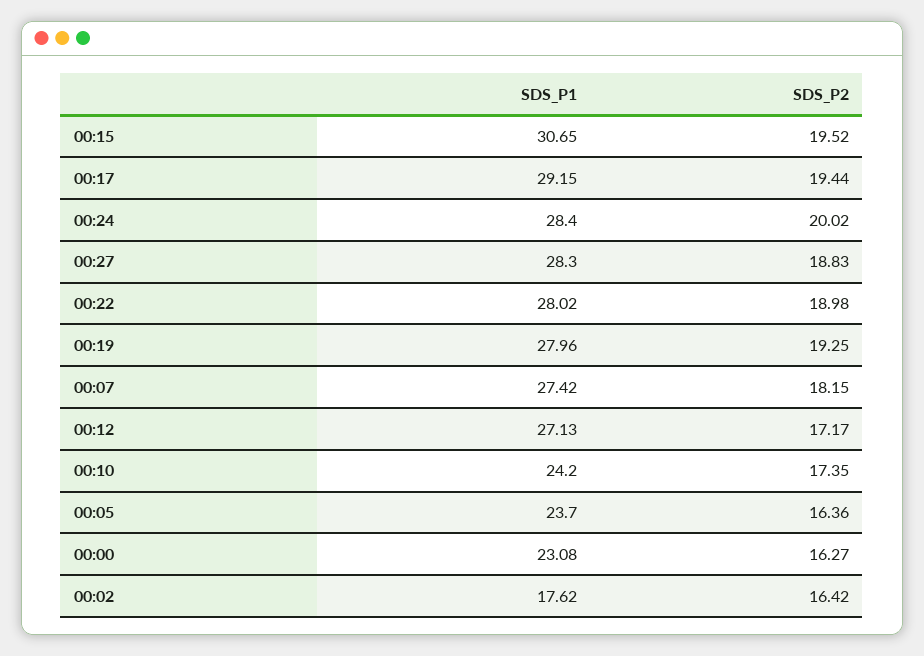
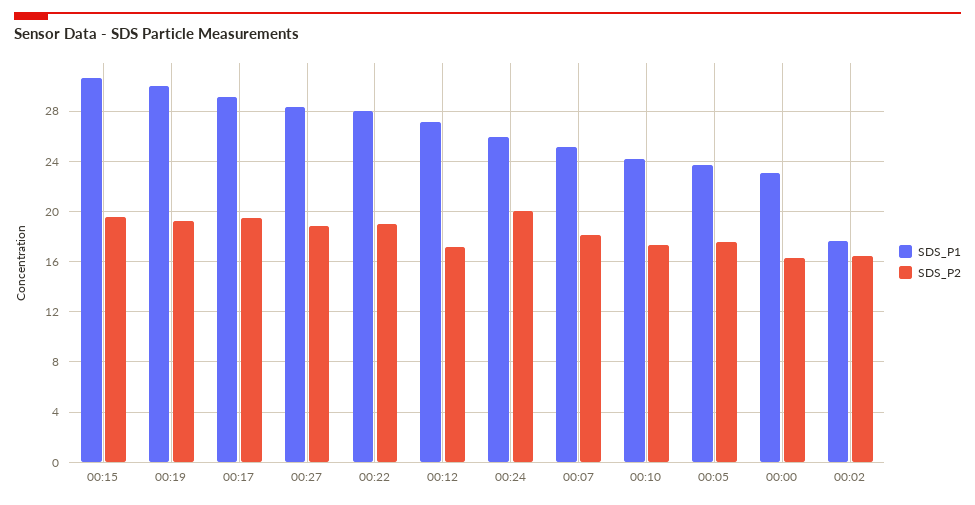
  {
    "SDS_P1": {
      "00:15": 30.65,
      "00:17": 29.15,
-     "00:24": 28.4,
+     "00:24": 26,
      "00:27": 28.3,
      "00:22": 28.02,
-     "00:19": 27.96,
+     "00:19": 30,
-     "00:07": 27.42,
+     "00:07": 25,
      "00:12": 27.13,
      "00:10": 24.2,
      "00:05": 23.7,
      "00:00": 23.08,
      "00:02": 17.62
    },
    "SDS_P2": {
      "00:15": 19.52,
      "00:17": 19.44,
      "00:24": 20.02,
      "00:27": 18.83,
      "00:22": 18.98,
      "00:19": 19.25,
      "00:07": 18.15,
      "00:12": 17.17,
      "00:10": 17.35,
-     "00:05": 16.36,
+     "00:05": 17.5,
      "00:00": 16.27,
      "00:02": 16.42
    }
  }

